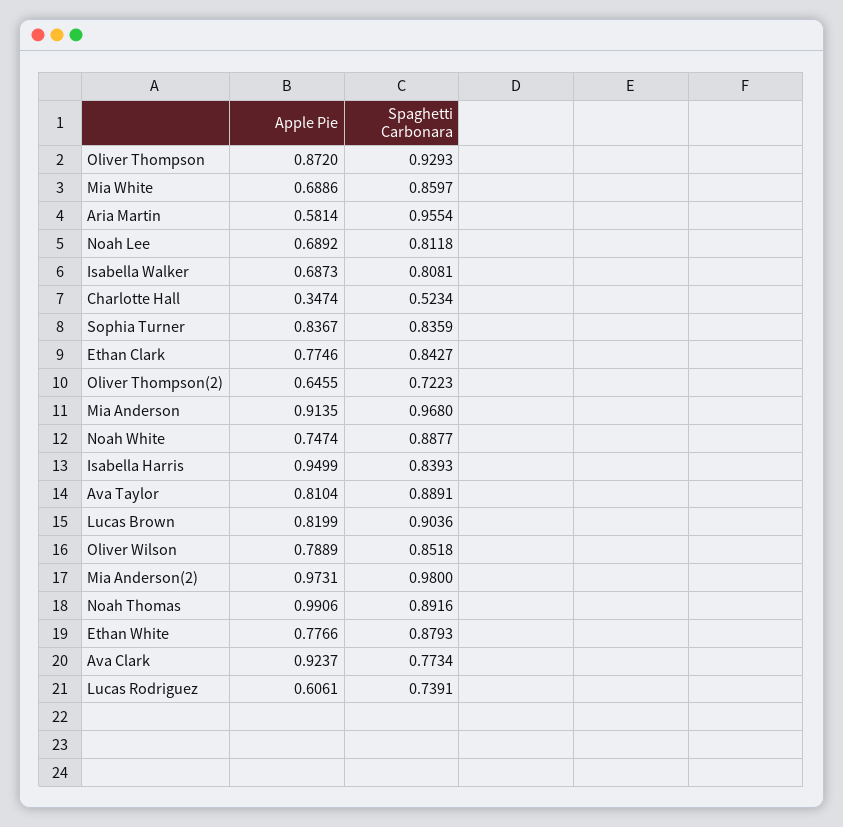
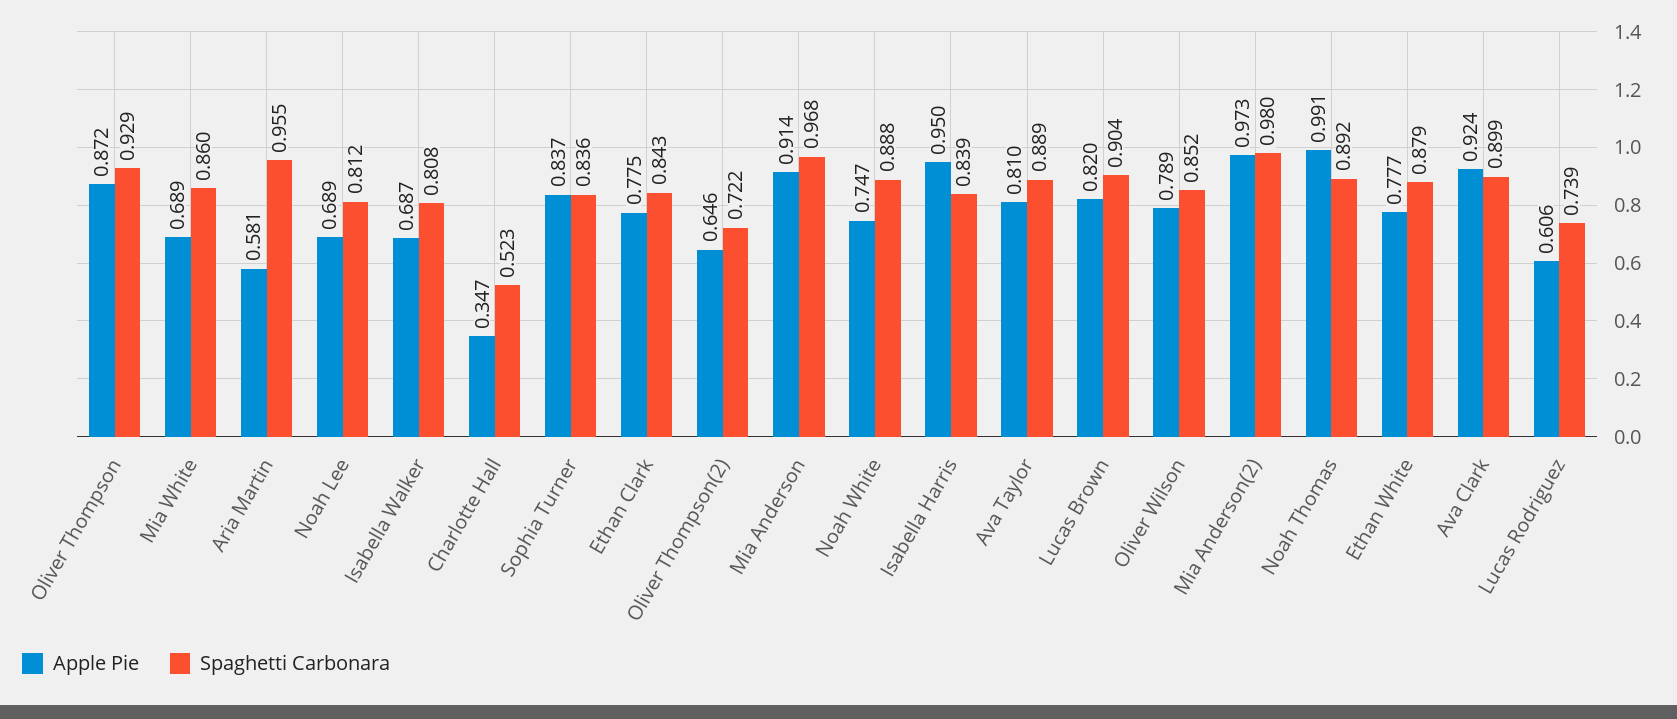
  {
    "Apple Pie": {
      "Oliver Thompson": 0.872,
      "Mia White": 0.6886,
      "Aria Martin": 0.5814,
      "Noah Lee": 0.6892,
      "Isabella Walker": 0.6873,
      "Charlotte Hall": 0.3474,
      "Sophia Turner": 0.8367,
      "Ethan Clark": 0.7746,
      "Oliver Thompson(2)": 0.6455,
      "Mia Anderson": 0.9135,
      "Noah White": 0.7474,
      "Isabella Harris": 0.9499,
      "Ava Taylor": 0.8104,
      "Lucas Brown": 0.8199,
      "Oliver Wilson": 0.7889,
      "Mia Anderson(2)": 0.9731,
      "Noah Thomas": 0.9906,
      "Ethan White": 0.7766,
      "Ava Clark": 0.9237,
      "Lucas Rodriguez": 0.6061
    },
    "Spaghetti Carbonara": {
      "Oliver Thompson": 0.9293,
      "Mia White": 0.8597,
      "Aria Martin": 0.9554,
      "Noah Lee": 0.8118,
      "Isabella Walker": 0.8081,
      "Charlotte Hall": 0.5234,
      "Sophia Turner": 0.8359,
      "Ethan Clark": 0.8427,
      "Oliver Thompson(2)": 0.7223,
      "Mia Anderson": 0.968,
      "Noah White": 0.8877,
      "Isabella Harris": 0.8393,
      "Ava Taylor": 0.8891,
      "Lucas Brown": 0.9036,
      "Oliver Wilson": 0.8518,
      "Mia Anderson(2)": 0.98,
      "Noah Thomas": 0.8916,
      "Ethan White": 0.8793,
-     "Ava Clark": 0.7734,
+     "Ava Clark": 0.899,
      "Lucas Rodriguez": 0.7391
    }
  }

